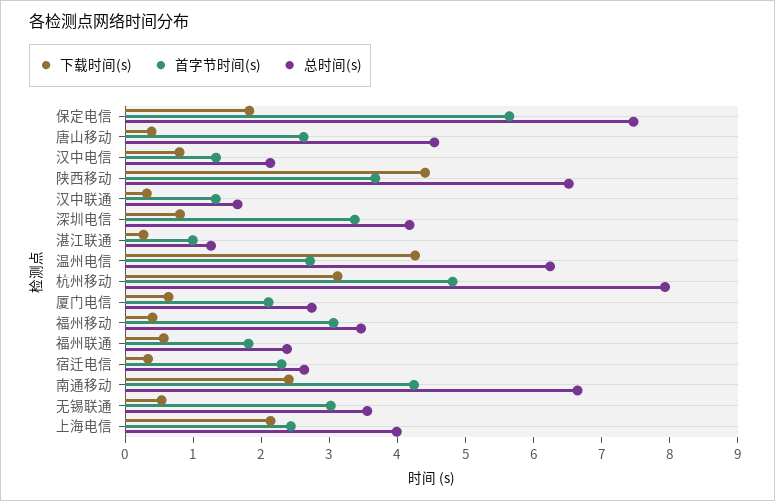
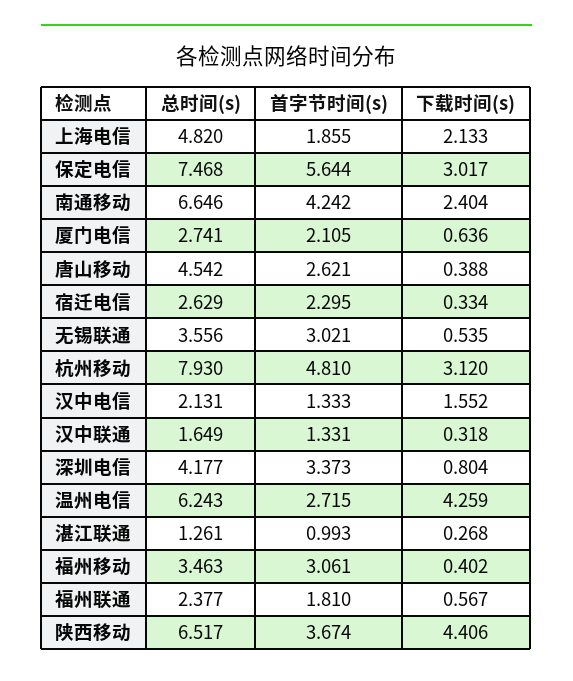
  {
    "下载时间(s)": {
-     "保定电信": 1.8,
+     "保定电信": 3.017,
      "唐山移动": 0.388,
-     "汉中电信": 0.8,
+     "汉中电信": 1.552,
      "陕西移动": 4.406,
      "汉中联通": 0.318,
      "深圳电信": 0.804,
      "湛江联通": 0.268,
      "温州电信": 4.259,
      "杭州移动": 3.12,
      "厦门电信": 0.636,
      "福州移动": 0.402,
      "福州联通": 0.567,
      "宿迁电信": 0.334,
      "南通移动": 2.404,
      "无锡联通": 0.535,
      "上海电信": 2.133
    },
    "首字节时间(s)": {
      "保定电信": 5.644,
      "唐山移动": 2.621,
      "汉中电信": 1.333,
      "陕西移动": 3.674,
      "汉中联通": 1.331,
      "深圳电信": 3.373,
      "湛江联通": 0.993,
      "温州电信": 2.715,
      "杭州移动": 4.81,
      "厦门电信": 2.105,
      "福州移动": 3.061,
      "福州联通": 1.81,
      "宿迁电信": 2.295,
      "南通移动": 4.242,
      "无锡联通": 3.021,
-     "上海电信": 2.4
+     "上海电信": 1.855
    },
    "总时间(s)": {
      "保定电信": 7.468,
      "唐山移动": 4.542,
      "汉中电信": 2.131,
      "陕西移动": 6.517,
      "汉中联通": 1.649,
      "深圳电信": 4.177,
      "湛江联通": 1.261,
      "温州电信": 6.243,
      "杭州移动": 7.93,
      "厦门电信": 2.741,
      "福州移动": 3.463,
      "福州联通": 2.377,
      "宿迁电信": 2.629,
      "南通移动": 6.646,
      "无锡联通": 3.556,
-     "上海电信": 4
+     "上海电信": 4.82
    }
  }

